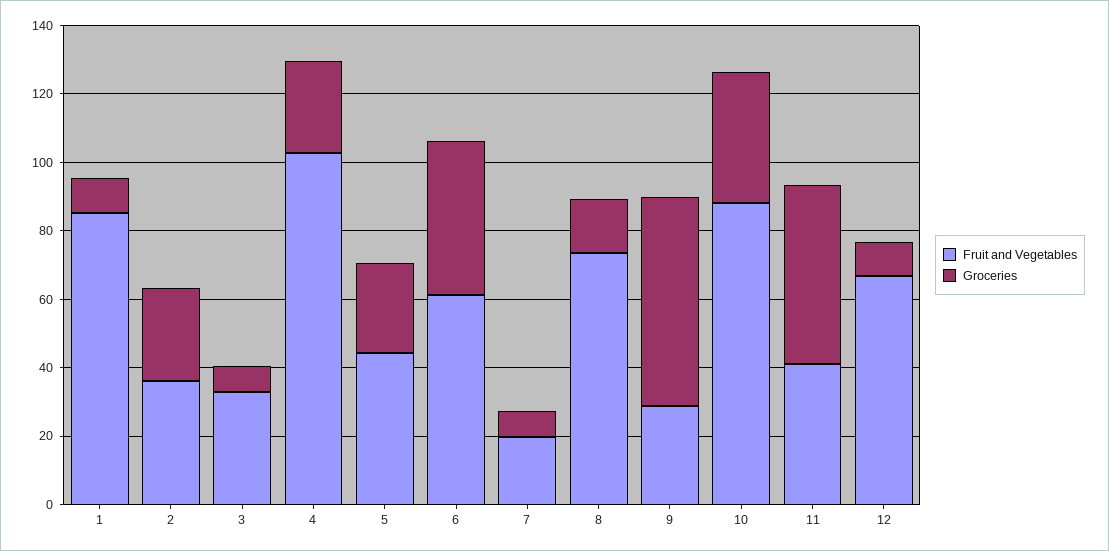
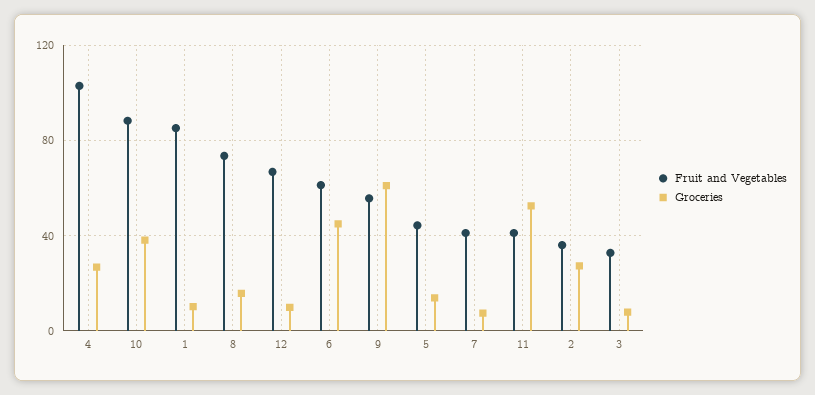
  {
    "Fruit and Vegetables": {
      "1": 85,
      "2": 35,
      "3": 35,
      "4": 105,
      "5": 45,
      "6": 60,
-     "7": 20,
+     "7": 40,
      "8": 75,
-     "9": 30,
+     "9": 55,
      "10": 90,
      "11": 40,
      "12": 65
    },
    "Groceries": {
      "1": 10,
      "2": 25,
      "3": 10,
      "4": 25,
-     "5": 25,
+     "5": 15,
      "6": 45,
      "7": 5,
      "8": 15,
      "9": 60,
      "10": 40,
      "11": 50,
      "12": 10
    }
  }

